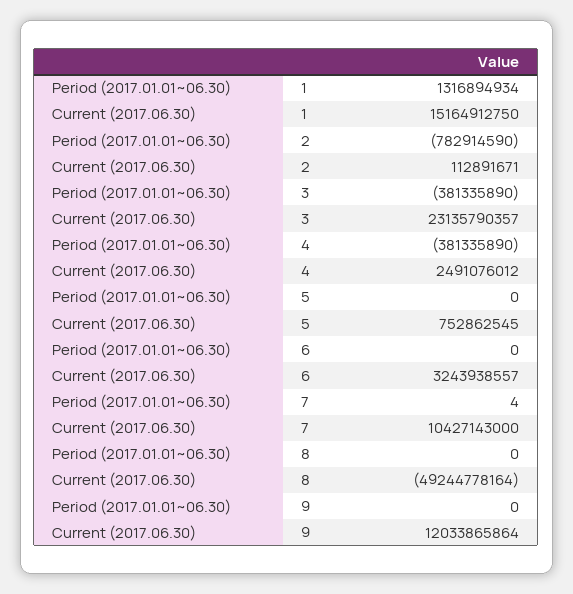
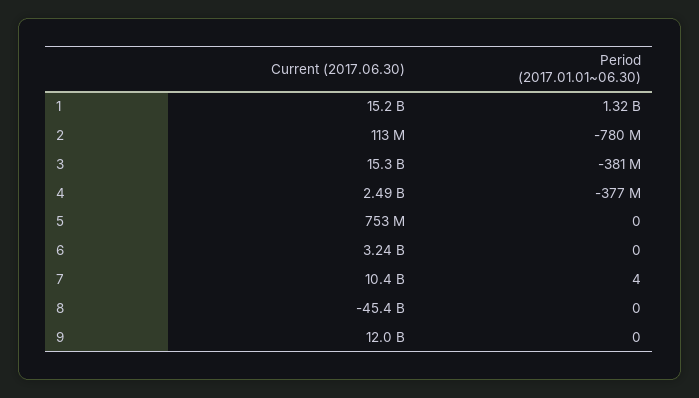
  {
    "Period (2017.01.01~06.30)": {
      "1": 1316894934,
-     "2": -782914590,
+     "2": -780000000,
      "3": -381335890,
-     "4": -381335890,
+     "4": -377000000,
      "5": 0,
      "6": 0,
      "7": 4,
      "8": 0,
      "9": 0
    },
    "Current (2017.06.30)": {
      "1": 15164912750,
      "2": 112891671,
-     "3": 23135790357,
+     "3": 15300000000,
      "4": 2491076012,
      "5": 752862545,
      "6": 3243938557,
      "7": 10427143000,
-     "8": -49244778164,
+     "8": -45400000000,
      "9": 12033865864
    }
  }

